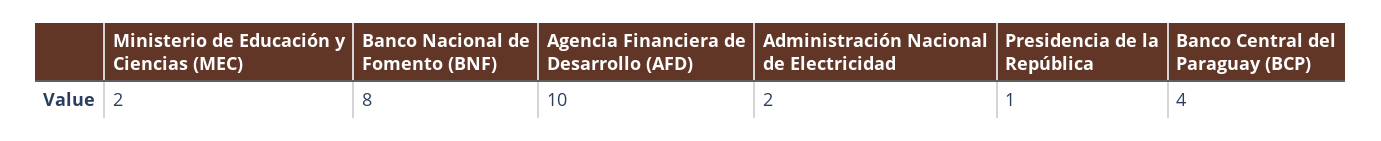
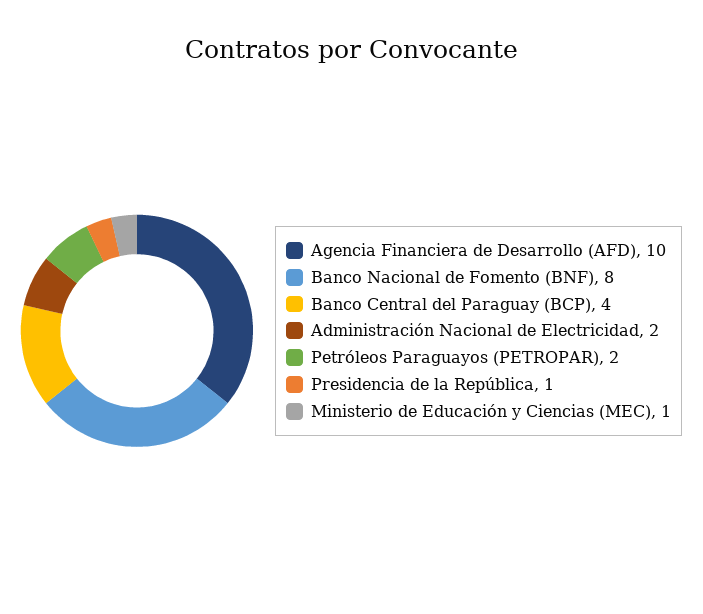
  {
-   "Ministerio de Educación y Ciencias (MEC)": 2,
+   "Ministerio de Educación y Ciencias (MEC)": 1,
    "Banco Nacional de Fomento (BNF)": 8,
    "Agencia Financiera de Desarrollo (AFD)": 10,
    "Administración Nacional de Electricidad": 2,
    "Presidencia de la República": 1,
-   "Banco Central del Paraguay (BCP)": 4
+   "Banco Central del Paraguay (BCP)": 4,
+   "Petróleos Paraguayos (PETROPAR)": 2
  }

